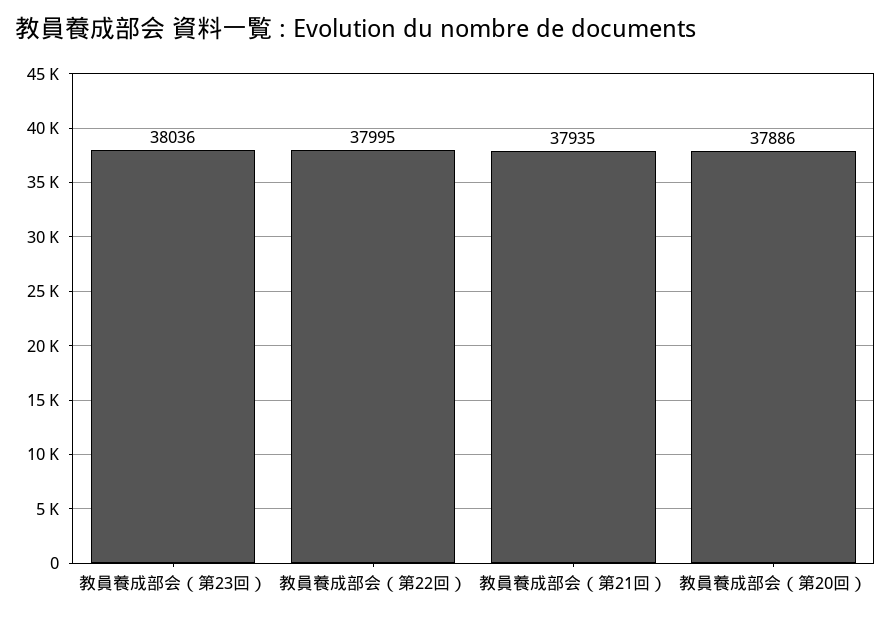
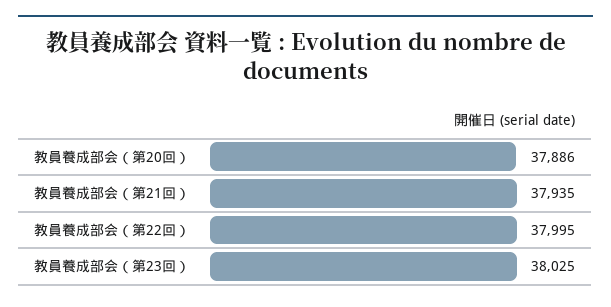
  {
-   "教員養成部会（第23回）": 38036,
+   "教員養成部会（第23回）": 38025,
    "教員養成部会（第22回）": 37995,
    "教員養成部会（第21回）": 37935,
    "教員養成部会（第20回）": 37886
  }

